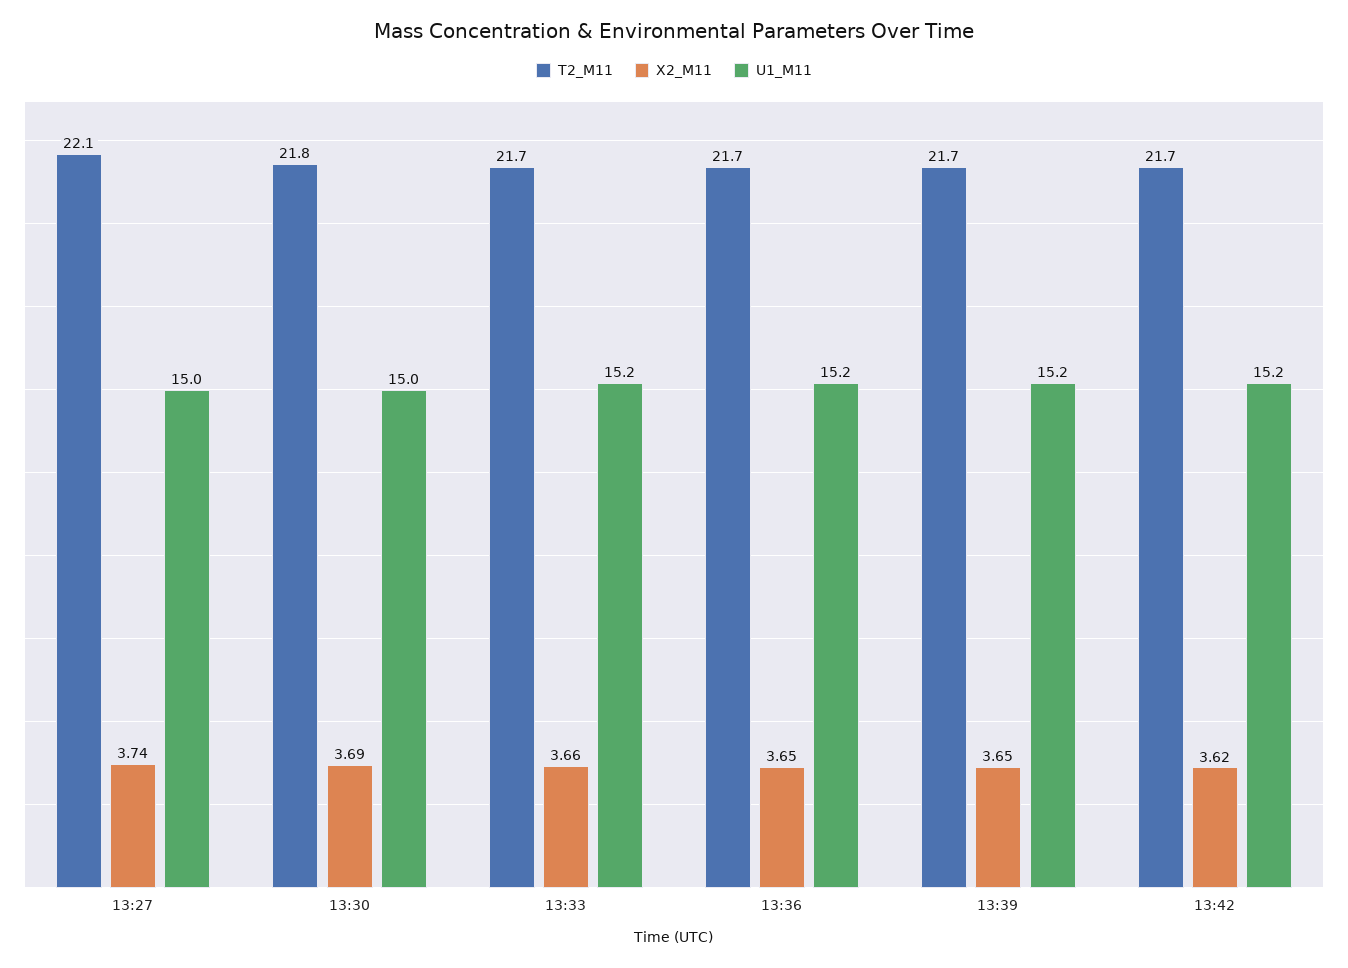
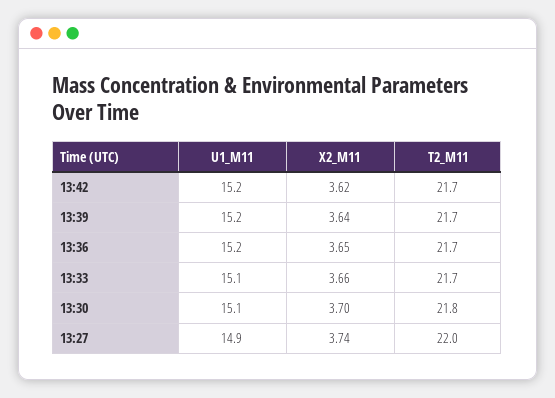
  {
    "T2_M11": {
-     "13:27": 22.1,
+     "13:27": 22,
      "13:30": 21.8,
      "13:33": 21.7,
      "13:36": 21.7,
      "13:39": 21.7,
      "13:42": 21.7
    },
    "X2_M11": {
      "13:27": 3.74,
-     "13:30": 3.69,
+     "13:30": 3.7,
      "13:33": 3.66,
      "13:36": 3.65,
-     "13:39": 3.65,
+     "13:39": 3.64,
      "13:42": 3.62
    },
    "U1_M11": {
-     "13:27": 15,
+     "13:27": 14.9,
-     "13:30": 15,
+     "13:30": 15.1,
-     "13:33": 15.2,
+     "13:33": 15.1,
      "13:36": 15.2,
      "13:39": 15.2,
      "13:42": 15.2
    }
  }

